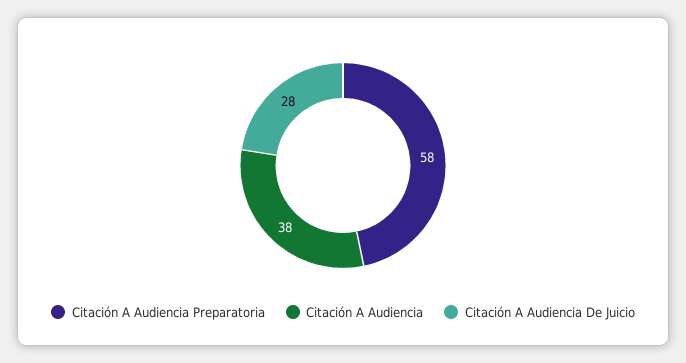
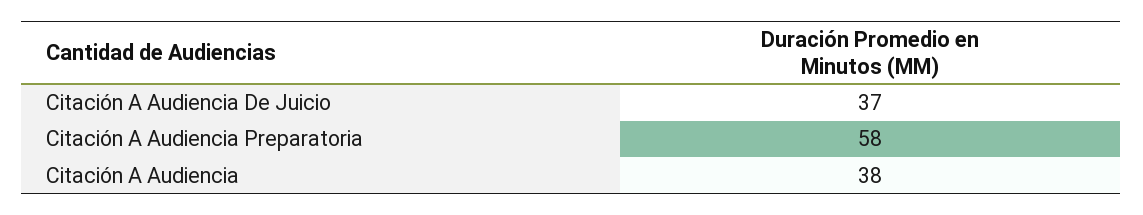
  {
    "Citación A Audiencia Preparatoria": 58,
    "Citación A Audiencia": 38,
-   "Citación A Audiencia De Juicio": 28
+   "Citación A Audiencia De Juicio": 37
  }

